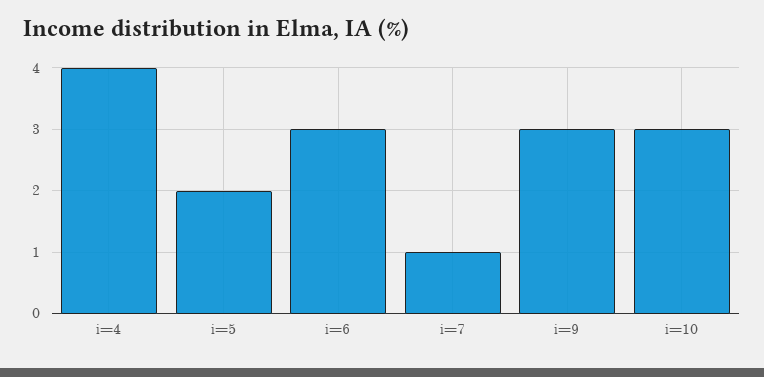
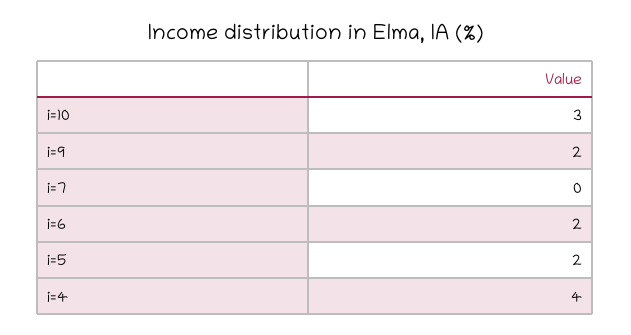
  {
    "i=4": 4,
    "i=5": 2,
-   "i=6": 3,
+   "i=6": 2,
-   "i=7": 1,
+   "i=7": 0,
-   "i=9": 3,
+   "i=9": 2,
    "i=10": 3
  }

